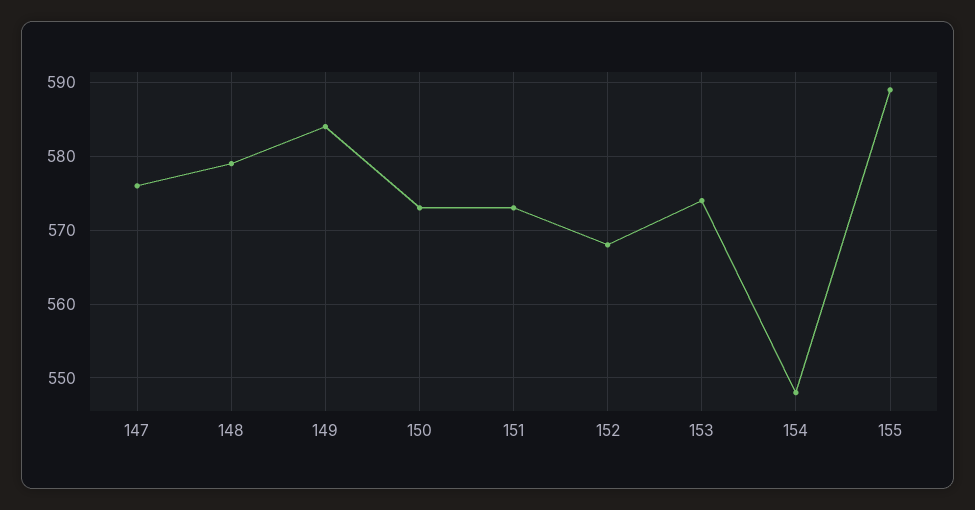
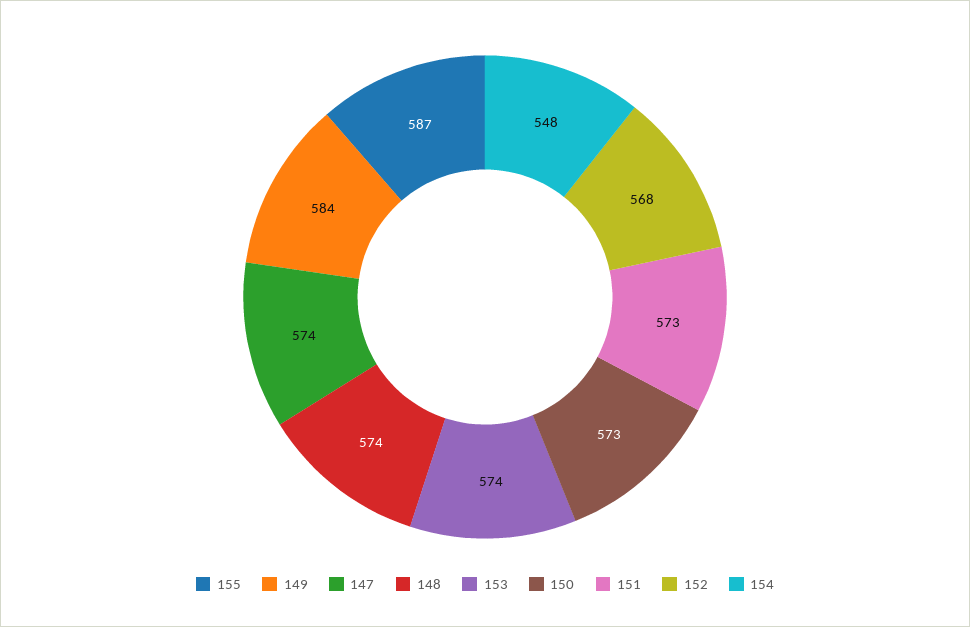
  {
-   "147": 576,
+   "147": 574,
-   "148": 579,
+   "148": 574,
    "149": 584,
    "150": 573,
    "151": 573,
    "152": 568,
    "153": 574,
    "154": 548,
-   "155": 589
+   "155": 587
  }

